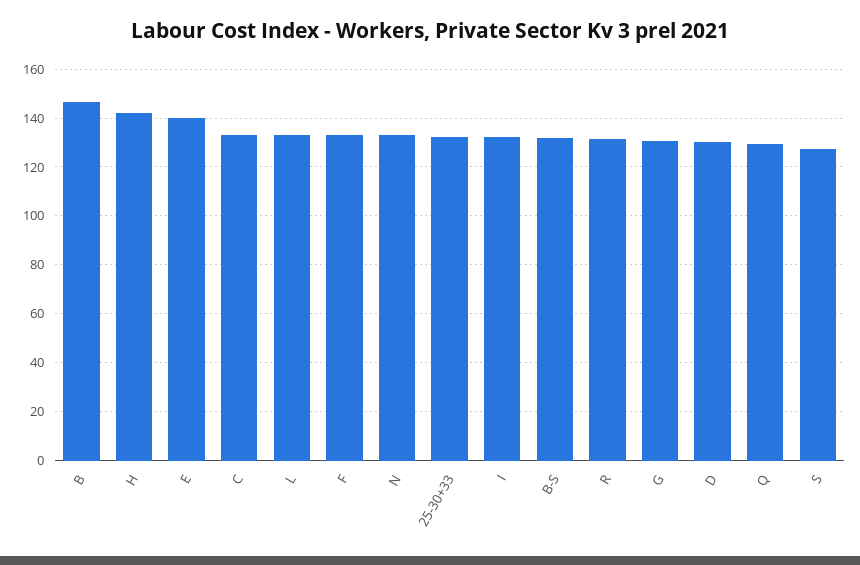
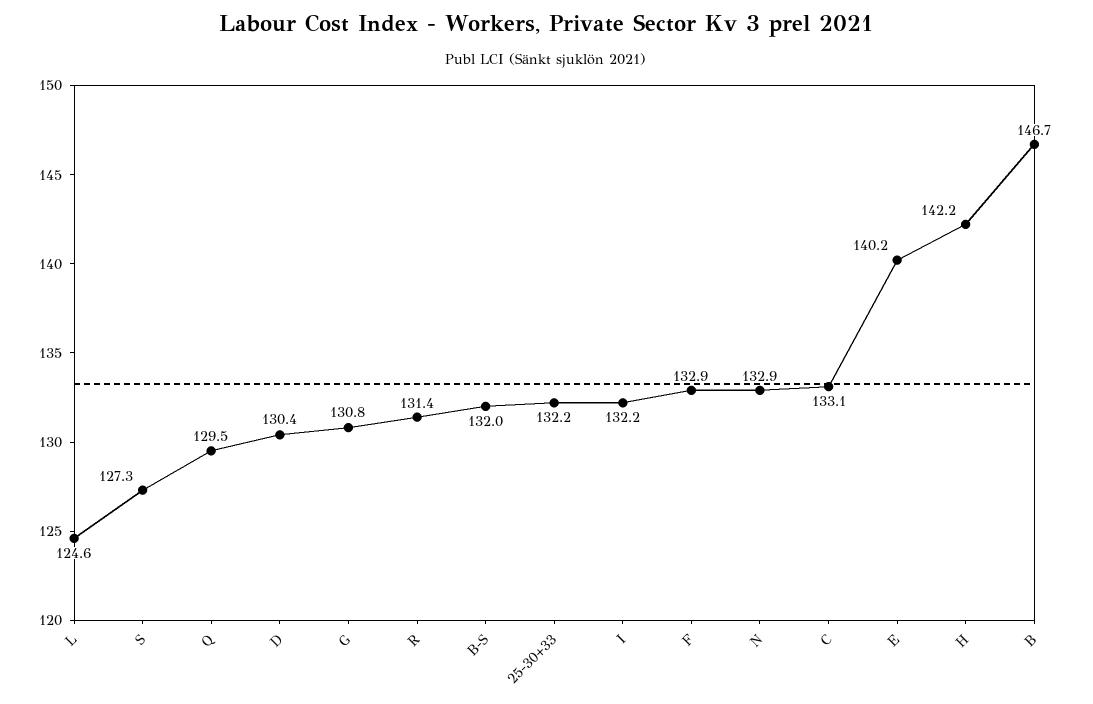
  {
    "B": 146.7,
    "H": 142.2,
    "E": 140.2,
    "C": 133.1,
-   "L": 132.5,
+   "L": 124.6,
    "F": 132.9,
    "N": 132.9,
    "25-30+33": 132.2,
    "I": 132.2,
    "B-S": 132,
    "R": 131.4,
    "G": 130.8,
    "D": 130.4,
    "Q": 129.5,
    "S": 127.3
  }

